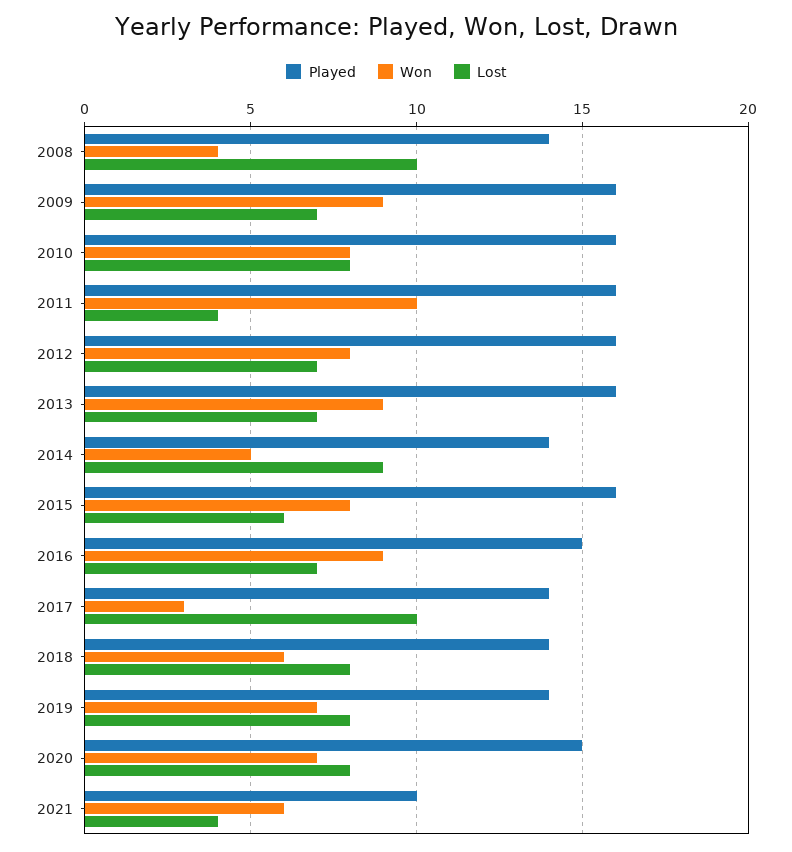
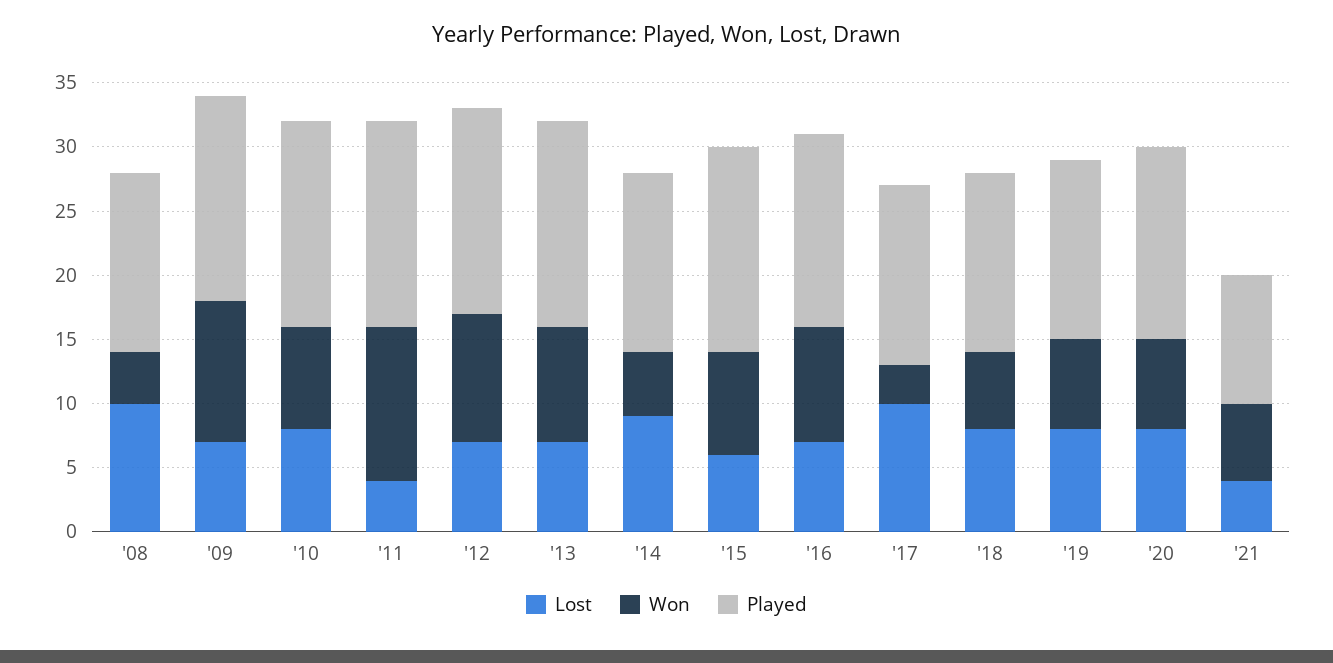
  {
    "Played": {
      "2008": 14,
      "2009": 16,
      "2010": 16,
      "2011": 16,
      "2012": 16,
      "2013": 16,
      "2014": 14,
      "2015": 16,
      "2016": 15,
      "2017": 14,
      "2018": 14,
      "2019": 14,
      "2020": 15,
      "2021": 10
    },
    "Won": {
      "2008": 4,
-     "2009": 9,
+     "2009": 11,
      "2010": 8,
-     "2011": 10,
+     "2011": 12,
-     "2012": 8,
+     "2012": 10,
      "2013": 9,
      "2014": 5,
      "2015": 8,
      "2016": 9,
      "2017": 3,
      "2018": 6,
      "2019": 7,
      "2020": 7,
      "2021": 6
    },
    "Lost": {
      "2008": 10,
      "2009": 7,
      "2010": 8,
      "2011": 4,
      "2012": 7,
      "2013": 7,
      "2014": 9,
      "2015": 6,
      "2016": 7,
      "2017": 10,
      "2018": 8,
      "2019": 8,
      "2020": 8,
      "2021": 4
    }
  }

